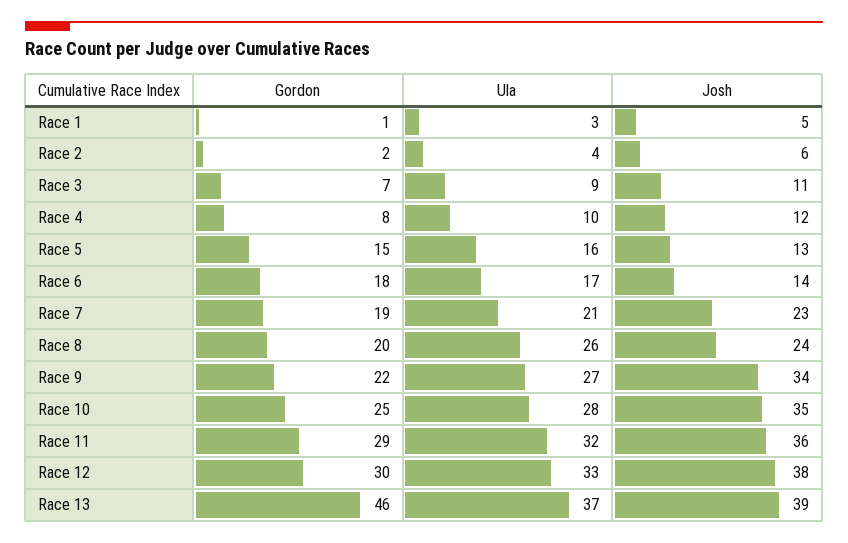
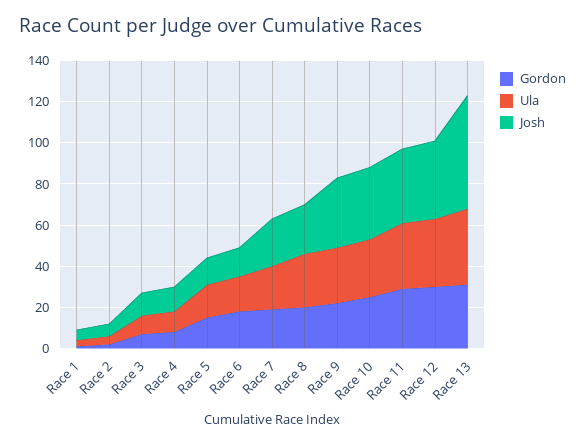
  {
    "Gordon": {
      "Race 1": 1,
      "Race 2": 2,
      "Race 3": 7,
      "Race 4": 8,
      "Race 5": 15,
      "Race 6": 18,
      "Race 7": 19,
      "Race 8": 20,
      "Race 9": 22,
      "Race 10": 25,
      "Race 11": 29,
      "Race 12": 30,
-     "Race 13": 46
+     "Race 13": 30
    },
    "Ula": {
      "Race 1": 3,
      "Race 2": 4,
      "Race 3": 9,
      "Race 4": 10,
      "Race 5": 16,
      "Race 6": 17,
      "Race 7": 21,
      "Race 8": 26,
      "Race 9": 27,
      "Race 10": 28,
      "Race 11": 32,
      "Race 12": 33,
      "Race 13": 37
    },
    "Josh": {
      "Race 1": 5,
      "Race 2": 6,
      "Race 3": 11,
      "Race 4": 12,
      "Race 5": 13,
      "Race 6": 14,
      "Race 7": 23,
      "Race 8": 24,
      "Race 9": 34,
      "Race 10": 35,
      "Race 11": 36,
      "Race 12": 38,
-     "Race 13": 39
+     "Race 13": 55
    }
  }

